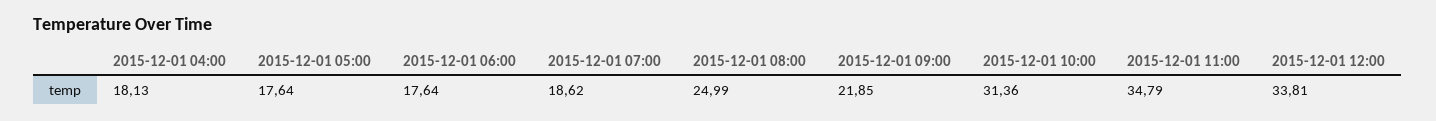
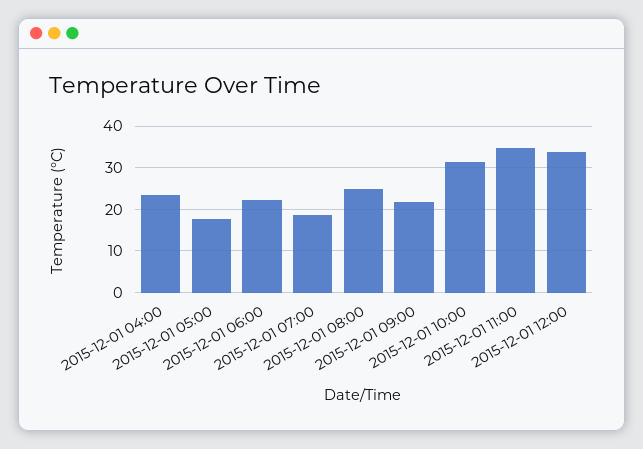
  {
-   "2015-12-01 04:00": 18.13,
+   "2015-12-01 04:00": 24,
    "2015-12-01 05:00": 17.64,
-   "2015-12-01 06:00": 17.64,
+   "2015-12-01 06:00": 22,
    "2015-12-01 07:00": 18.62,
    "2015-12-01 08:00": 24.99,
    "2015-12-01 09:00": 21.85,
    "2015-12-01 10:00": 31.36,
    "2015-12-01 11:00": 34.79,
    "2015-12-01 12:00": 33.81
  }

